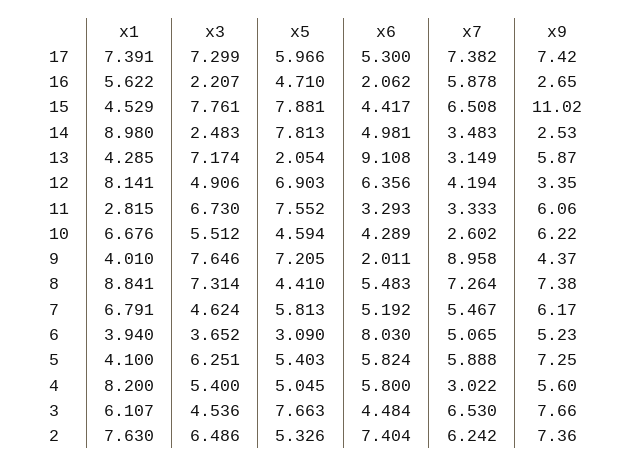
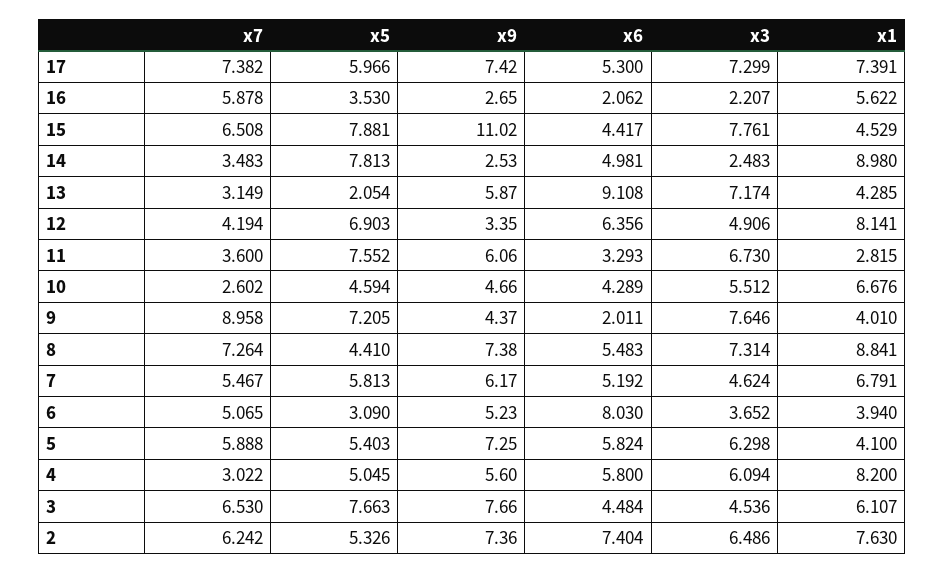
  {
    "x1": {
      "17": 7.391,
      "16": 5.622,
      "15": 4.529,
      "14": 8.98,
      "13": 4.285,
      "12": 8.141,
      "11": 2.815,
      "10": 6.676,
      "9": 4.01,
      "8": 8.841,
      "7": 6.791,
      "6": 3.94,
      "5": 4.1,
      "4": 8.2,
      "3": 6.107,
      "2": 7.63
    },
    "x3": {
      "17": 7.299,
      "16": 2.207,
      "15": 7.761,
      "14": 2.483,
      "13": 7.174,
      "12": 4.906,
      "11": 6.73,
      "10": 5.512,
      "9": 7.646,
      "8": 7.314,
      "7": 4.624,
      "6": 3.652,
-     "5": 6.251,
+     "5": 6.298,
-     "4": 5.4,
+     "4": 6.094,
      "3": 4.536,
      "2": 6.486
    },
    "x5": {
      "17": 5.966,
-     "16": 4.71,
+     "16": 3.53,
      "15": 7.881,
      "14": 7.813,
      "13": 2.054,
      "12": 6.903,
      "11": 7.552,
      "10": 4.594,
      "9": 7.205,
      "8": 4.41,
      "7": 5.813,
      "6": 3.09,
      "5": 5.403,
      "4": 5.045,
      "3": 7.663,
      "2": 5.326
    },
    "x6": {
      "17": 5.3,
      "16": 2.062,
      "15": 4.417,
      "14": 4.981,
      "13": 9.108,
      "12": 6.356,
      "11": 3.293,
      "10": 4.289,
      "9": 2.011,
      "8": 5.483,
      "7": 5.192,
      "6": 8.03,
      "5": 5.824,
      "4": 5.8,
      "3": 4.484,
      "2": 7.404
    },
    "x7": {
      "17": 7.382,
      "16": 5.878,
      "15": 6.508,
      "14": 3.483,
      "13": 3.149,
      "12": 4.194,
-     "11": 3.333,
+     "11": 3.6,
      "10": 2.602,
      "9": 8.958,
      "8": 7.264,
      "7": 5.467,
      "6": 5.065,
      "5": 5.888,
      "4": 3.022,
      "3": 6.53,
      "2": 6.242
    },
    "x9": {
      "17": 7.42,
      "16": 2.65,
      "15": 11.02,
      "14": 2.53,
      "13": 5.87,
      "12": 3.35,
      "11": 6.06,
-     "10": 6.22,
+     "10": 4.66,
      "9": 4.37,
      "8": 7.38,
      "7": 6.17,
      "6": 5.23,
      "5": 7.25,
      "4": 5.6,
      "3": 7.66,
      "2": 7.36
    }
  }

